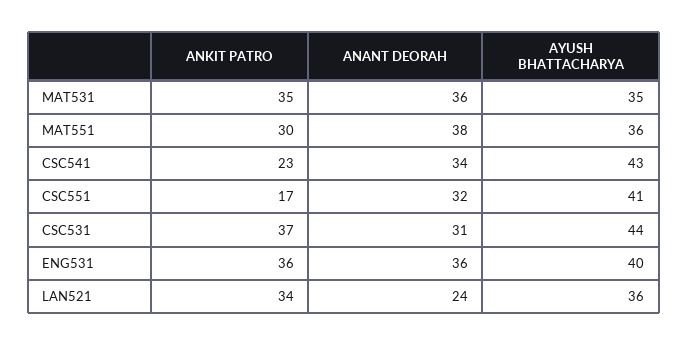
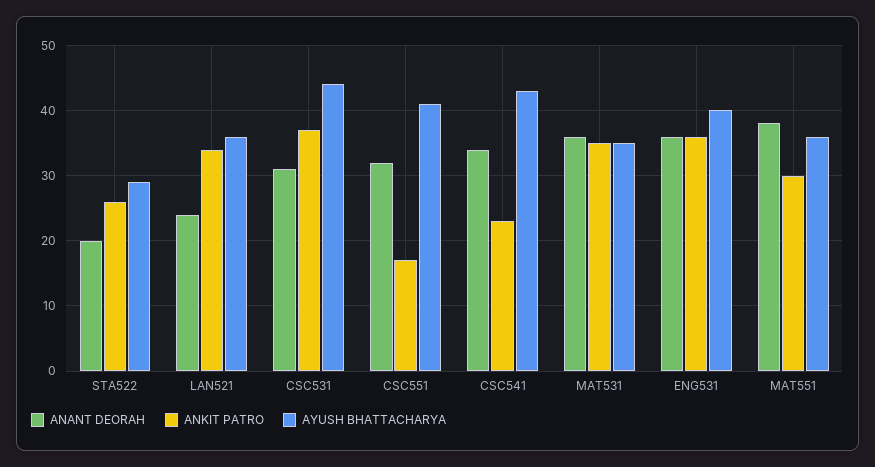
  {
    "ANKIT PATRO": {
      "MAT531": 35,
      "MAT551": 30,
      "CSC541": 23,
      "CSC551": 17,
      "CSC531": 37,
      "ENG531": 36,
-     "LAN521": 34
+     "LAN521": 34,
+     "STA522": 26
    },
    "ANANT DEORAH": {
      "MAT531": 36,
      "MAT551": 38,
      "CSC541": 34,
      "CSC551": 32,
      "CSC531": 31,
      "ENG531": 36,
-     "LAN521": 24
+     "LAN521": 24,
+     "STA522": 20
    },
    "AYUSH BHATTACHARYA": {
      "MAT531": 35,
      "MAT551": 36,
      "CSC541": 43,
      "CSC551": 41,
      "CSC531": 44,
      "ENG531": 40,
-     "LAN521": 36
+     "LAN521": 36,
+     "STA522": 29
    }
  }

